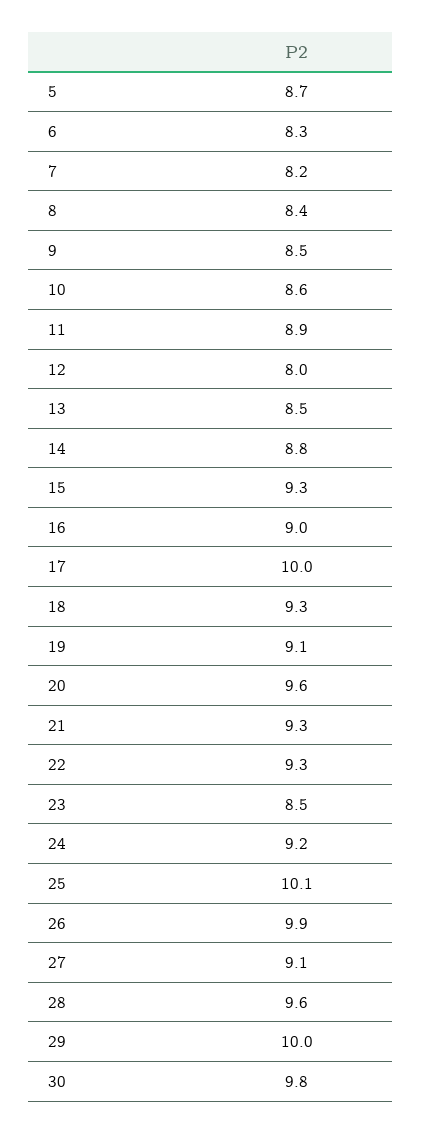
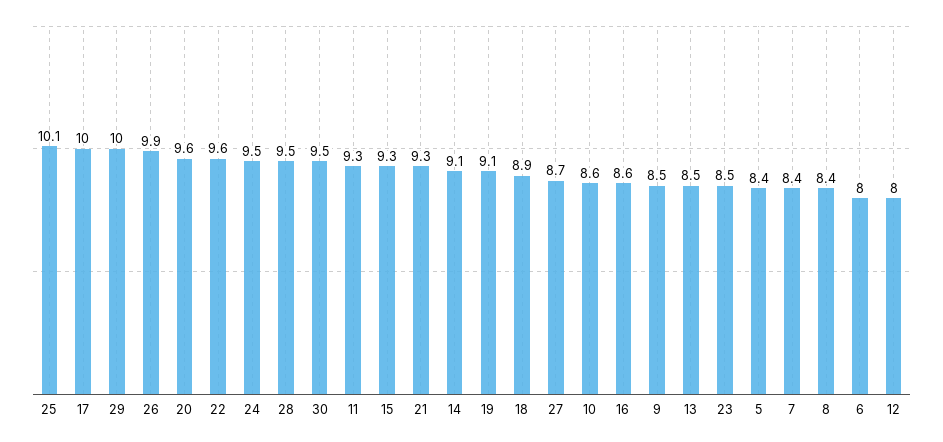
  {
-   "5": 8.7,
+   "5": 8.4,
-   "6": 8.3,
+   "6": 8,
-   "7": 8.2,
+   "7": 8.4,
    "8": 8.4,
    "9": 8.5,
    "10": 8.6,
-   "11": 8.9,
+   "11": 9.3,
    "12": 8,
    "13": 8.5,
-   "14": 8.8,
+   "14": 9.1,
    "15": 9.3,
-   "16": 9,
+   "16": 8.6,
    "17": 10,
-   "18": 9.3,
+   "18": 8.9,
    "19": 9.1,
    "20": 9.6,
    "21": 9.3,
-   "22": 9.3,
+   "22": 9.6,
    "23": 8.5,
-   "24": 9.2,
+   "24": 9.5,
    "25": 10.1,
    "26": 9.9,
-   "27": 9.1,
+   "27": 8.7,
-   "28": 9.6,
+   "28": 9.5,
    "29": 10,
-   "30": 9.8
+   "30": 9.5
  }

